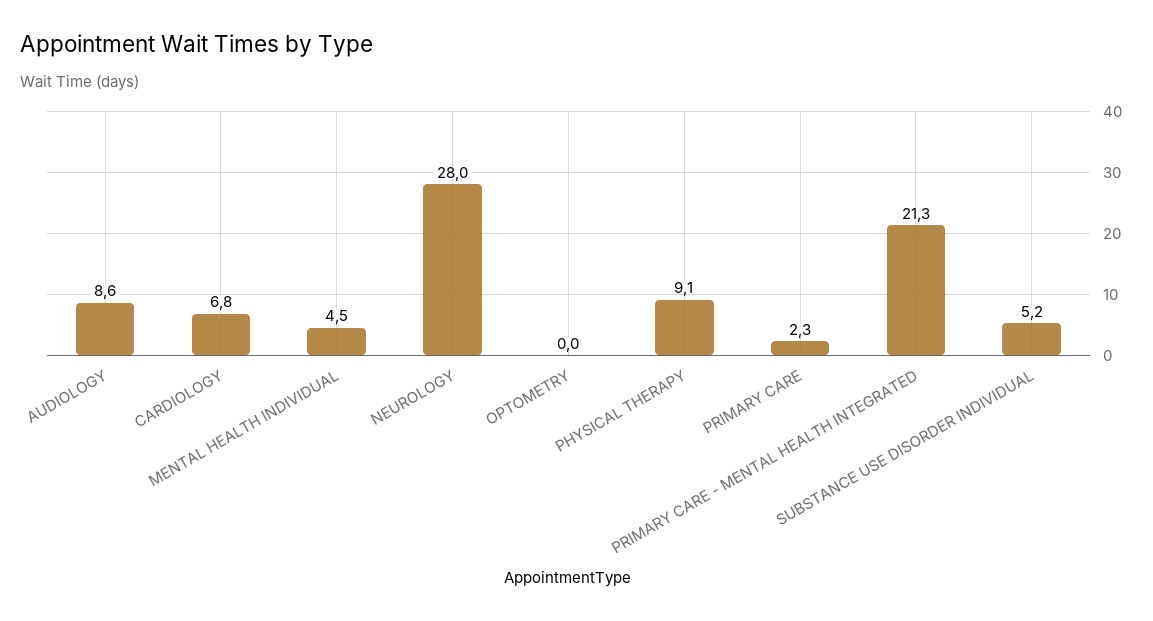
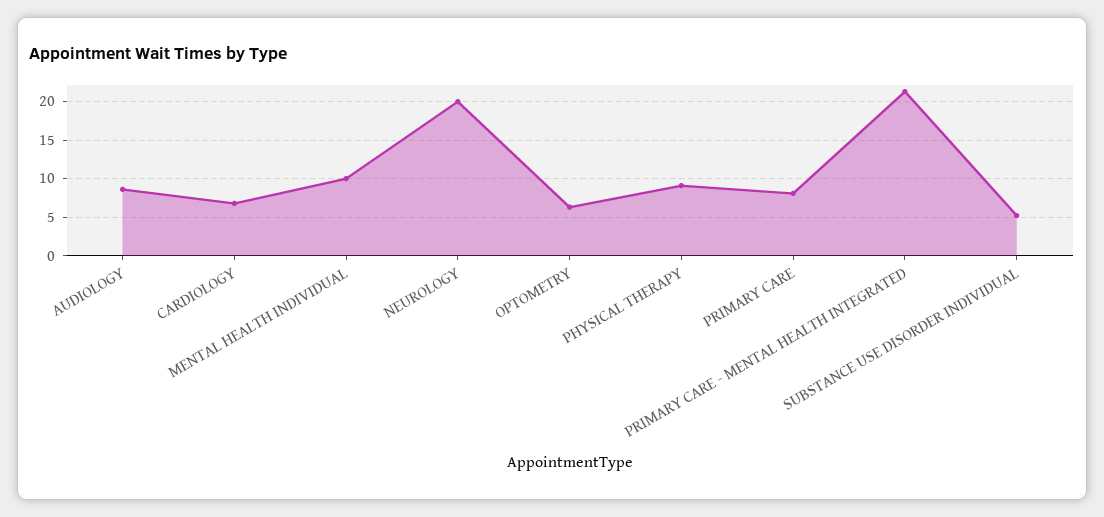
  {
    "AUDIOLOGY": 8.6,
    "CARDIOLOGY": 6.8,
-   "MENTAL HEALTH INDIVIDUAL": 4.5,
+   "MENTAL HEALTH INDIVIDUAL": 10,
-   "NEUROLOGY": 28,
+   "NEUROLOGY": 20,
-   "OPTOMETRY": 0,
+   "OPTOMETRY": 6,
    "PHYSICAL THERAPY": 9.1,
-   "PRIMARY CARE": 2.3,
+   "PRIMARY CARE": 8,
    "PRIMARY CARE - MENTAL HEALTH INTEGRATED": 21.3,
    "SUBSTANCE USE DISORDER INDIVIDUAL": 5.2
  }

